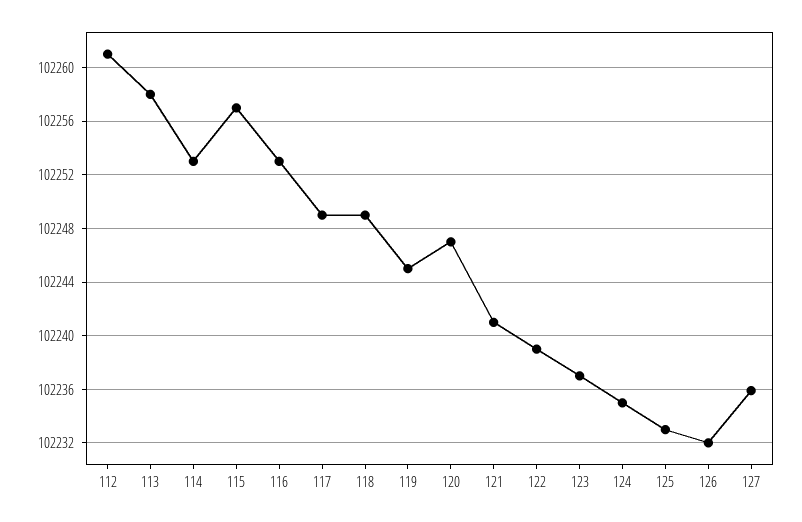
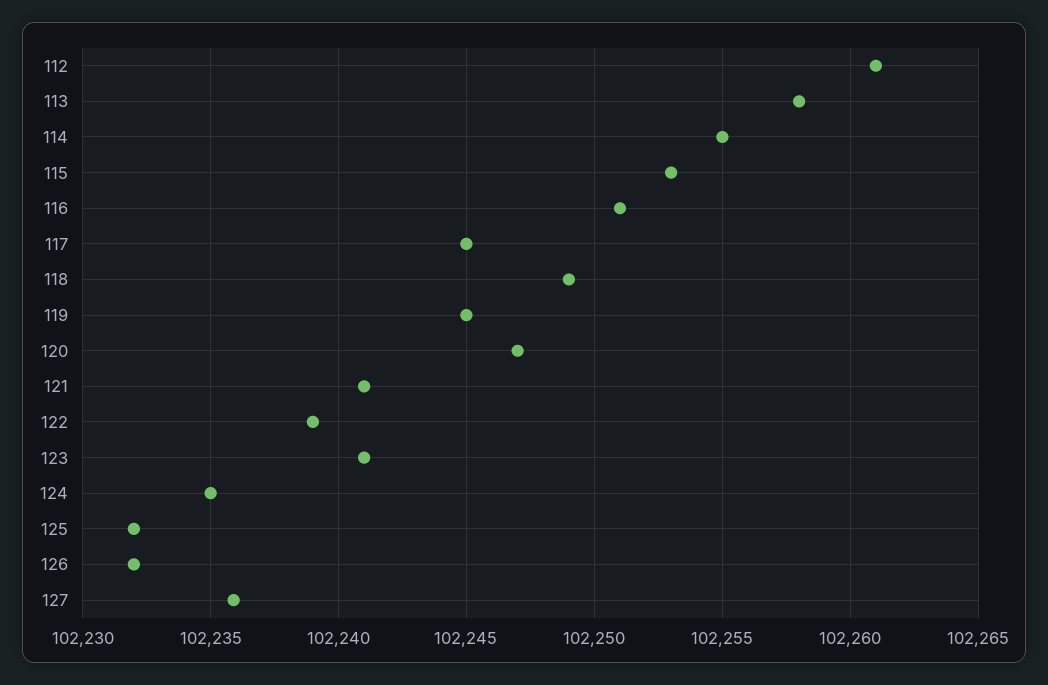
  {
    "112": 102261,
    "113": 102258,
-   "114": 102253,
+   "114": 102255,
-   "115": 102257,
+   "115": 102253,
-   "116": 102253,
+   "116": 102251,
-   "117": 102249,
+   "117": 102245,
    "118": 102249,
    "119": 102245,
    "120": 102247,
    "121": 102241,
    "122": 102239,
-   "123": 102237,
+   "123": 102241,
    "124": 102235,
-   "125": 102233,
+   "125": 102232,
    "126": 102232,
    "127": 102236
  }

